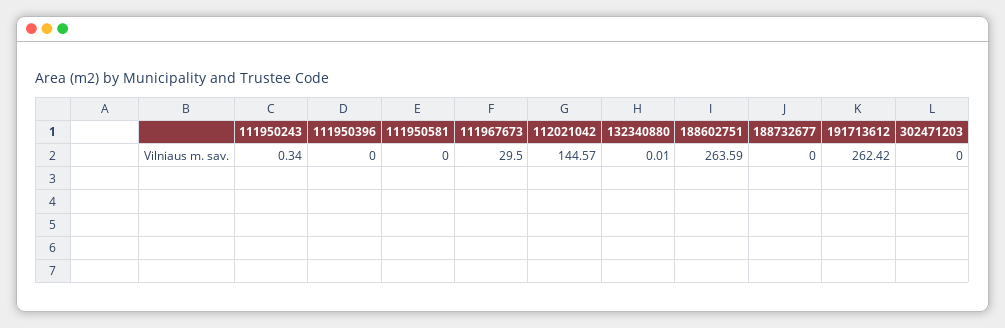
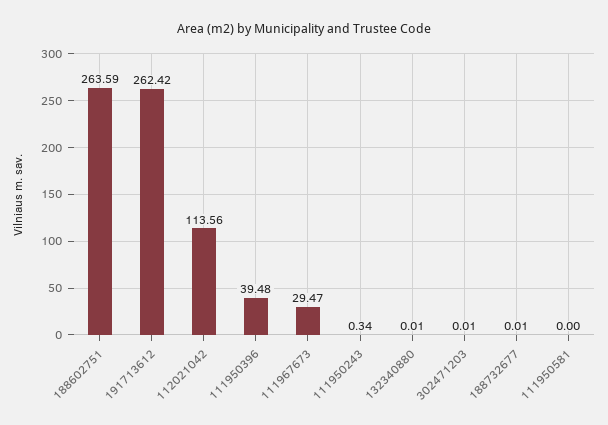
  {
    "111950243": 0.34,
-   "111950396": 0,
+   "111950396": 39.48,
    "111950581": 0,
-   "111967673": 29.5,
+   "111967673": 29.47,
-   "112021042": 144.57,
+   "112021042": 113.56,
    "132340880": 0.01,
    "188602751": 263.59,
-   "188732677": 0,
+   "188732677": 0.01,
    "191713612": 262.42,
-   "302471203": 0
+   "302471203": 0.01
  }

